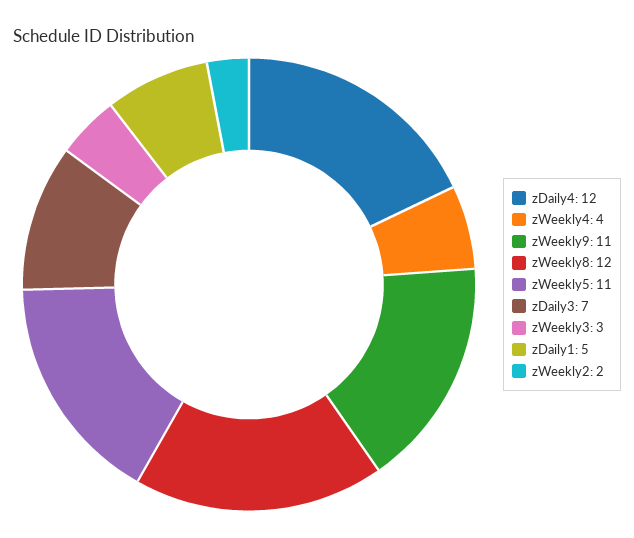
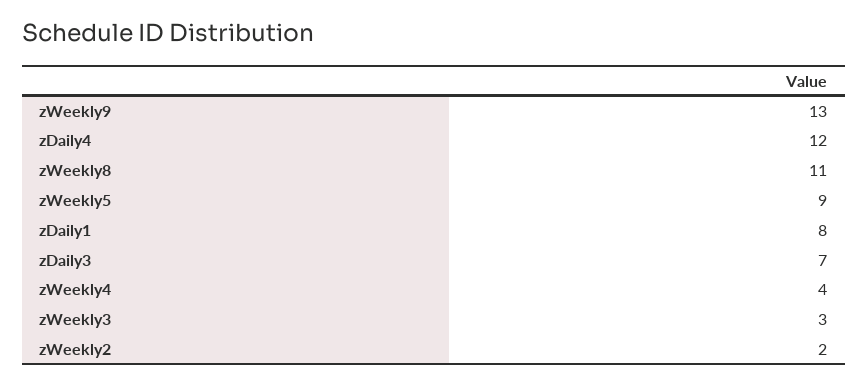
  {
    "zDaily4": 12,
    "zWeekly4": 4,
-   "zWeekly9": 11,
+   "zWeekly9": 13,
-   "zWeekly8": 12,
+   "zWeekly8": 11,
-   "zWeekly5": 11,
+   "zWeekly5": 9,
    "zDaily3": 7,
    "zWeekly3": 3,
-   "zDaily1": 5,
+   "zDaily1": 8,
    "zWeekly2": 2
  }

